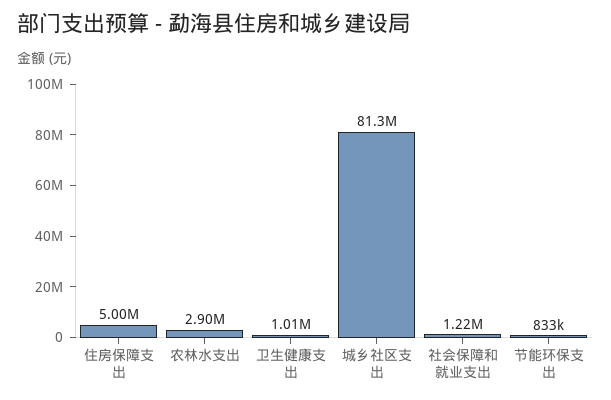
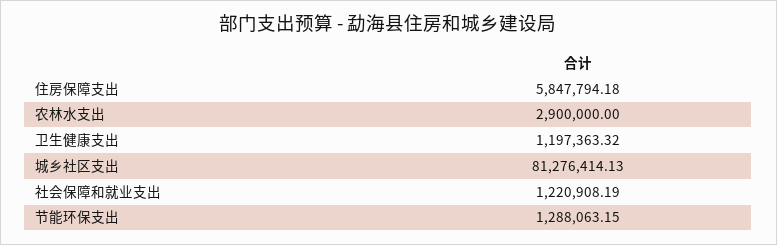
  {
-   "住房保障支出": 5000000,
+   "住房保障支出": 5847794.18,
    "农林水支出": 2900000,
-   "卫生健康支出": 1010000,
+   "卫生健康支出": 1197363.32,
    "城乡社区支出": 81276414.13,
    "社会保障和就业支出": 1220908.19,
-   "节能环保支出": 833000
+   "节能环保支出": 1288063.15
  }

